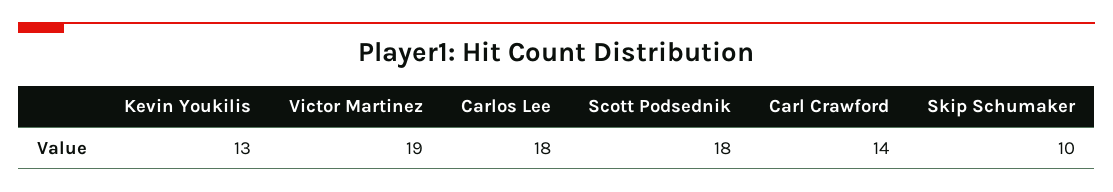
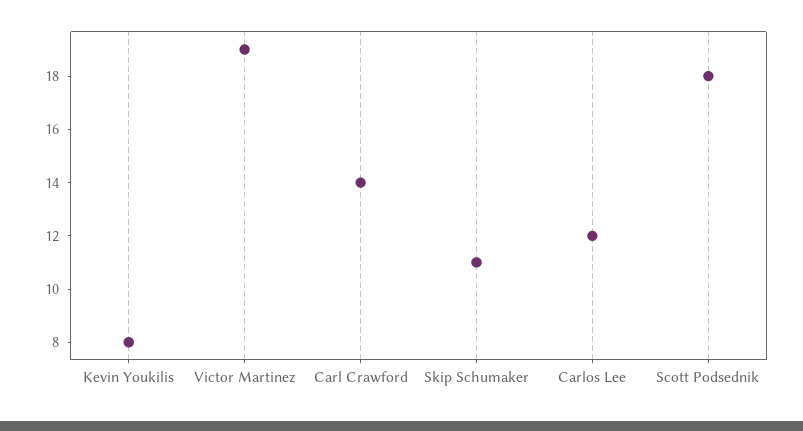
  {
-   "Kevin Youkilis": 13,
+   "Kevin Youkilis": 8,
    "Victor Martinez": 19,
-   "Carlos Lee": 18,
+   "Carlos Lee": 12,
    "Scott Podsednik": 18,
    "Carl Crawford": 14,
-   "Skip Schumaker": 10
+   "Skip Schumaker": 11
  }

